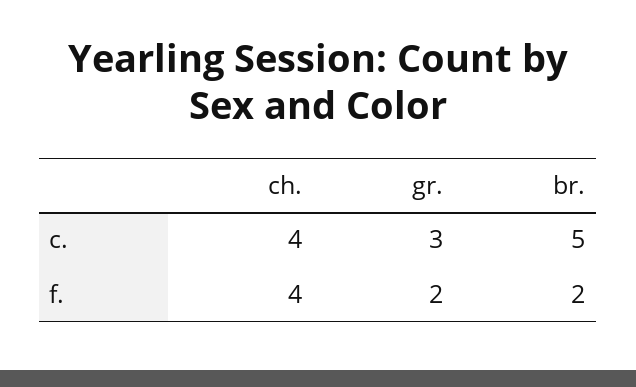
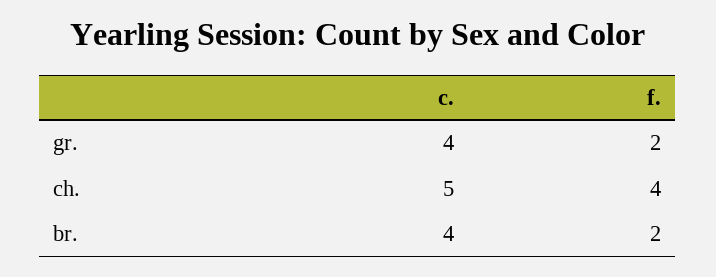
  {
    "ch.": {
-     "c.": 4,
+     "c.": 5,
      "f.": 4
    },
    "gr.": {
-     "c.": 3,
+     "c.": 4,
      "f.": 2
    },
    "br.": {
-     "c.": 5,
+     "c.": 4,
      "f.": 2
    }
  }

